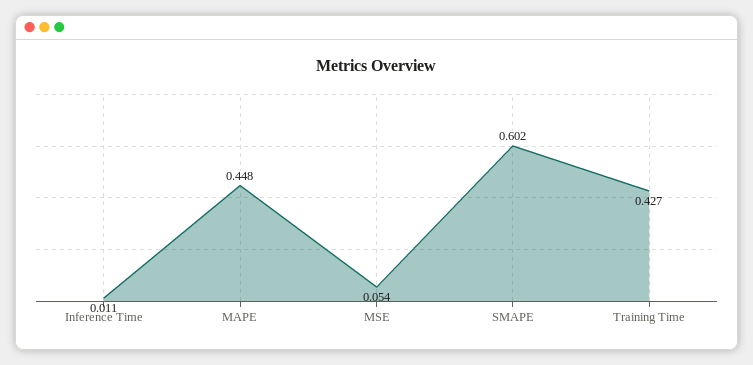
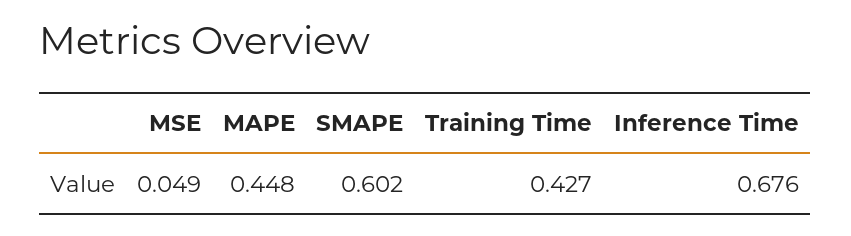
  {
-   "Inference Time": 0.011,
+   "Inference Time": 0.676,
    "MAPE": 0.448,
-   "MSE": 0.054,
+   "MSE": 0.049,
    "SMAPE": 0.602,
    "Training Time": 0.427
  }

